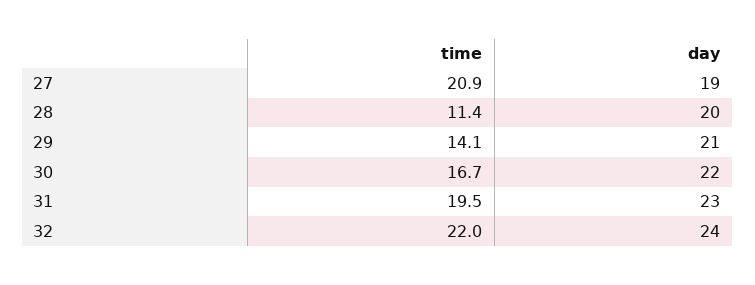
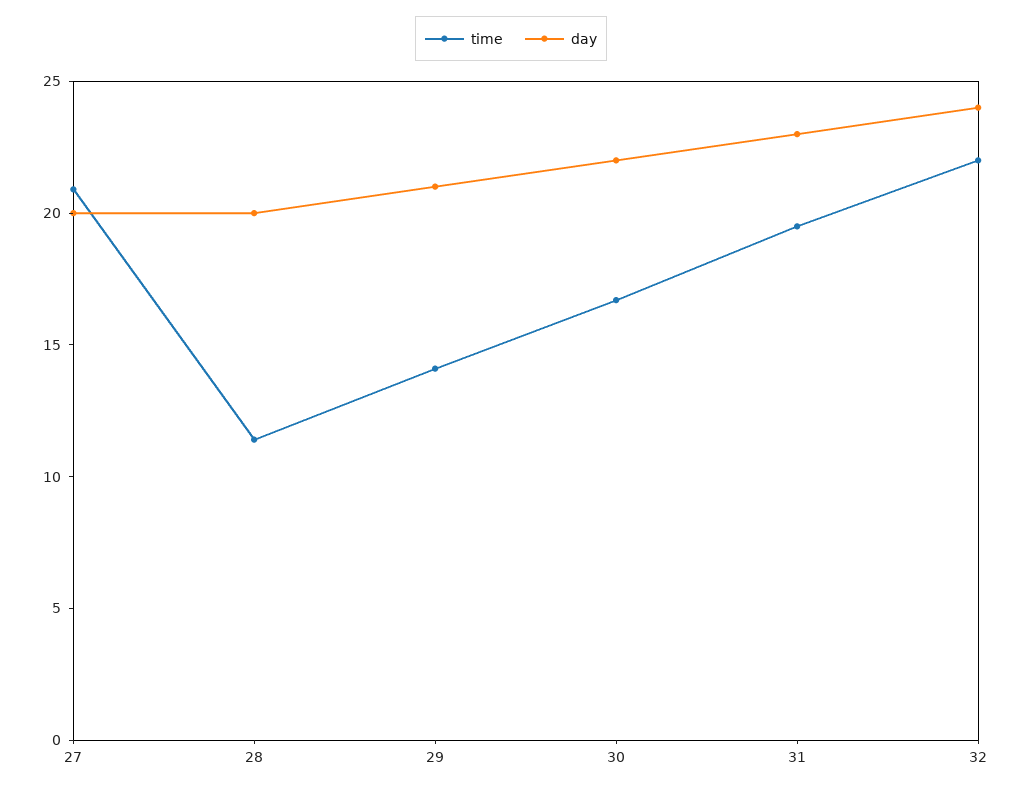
  {
    "time": {
      "27": 20.9,
      "28": 11.4,
      "29": 14.1,
      "30": 16.7,
      "31": 19.5,
      "32": 22
    },
    "day": {
-     "27": 19,
+     "27": 20,
      "28": 20,
      "29": 21,
      "30": 22,
      "31": 23,
      "32": 24
    }
  }

